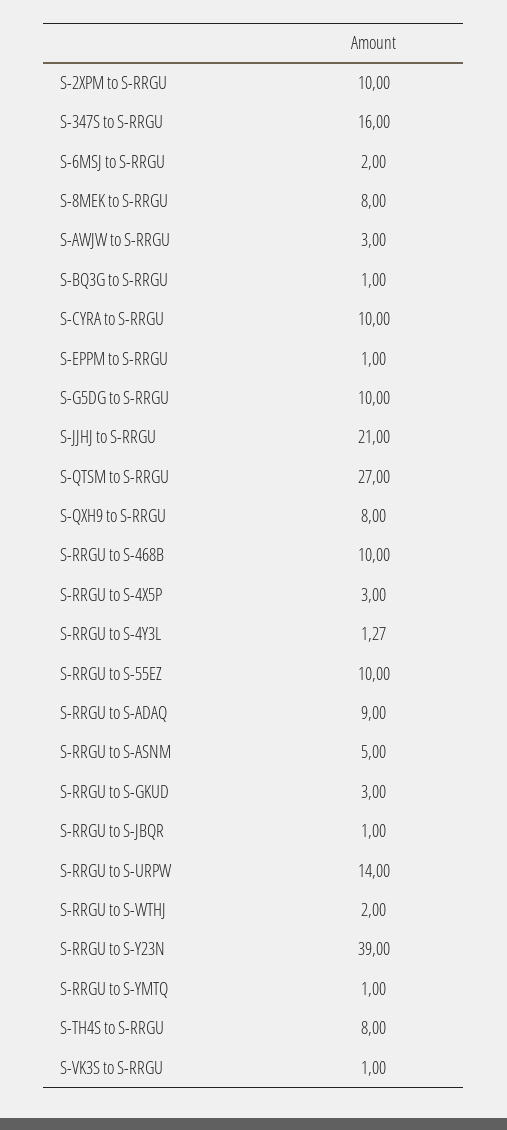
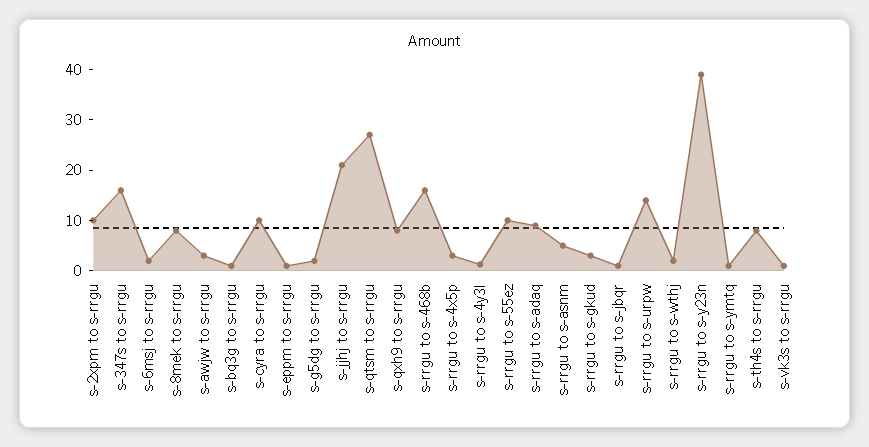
  {
    "S-2XPM to S-RRGU": 10,
    "S-347S to S-RRGU": 16,
    "S-6MSJ to S-RRGU": 2,
    "S-8MEK to S-RRGU": 8,
    "S-AWJW to S-RRGU": 3,
    "S-BQ3G to S-RRGU": 1,
    "S-CYRA to S-RRGU": 10,
    "S-EPPM to S-RRGU": 1,
-   "S-G5DG to S-RRGU": 10,
+   "S-G5DG to S-RRGU": 2,
    "S-JJHJ to S-RRGU": 21,
    "S-QTSM to S-RRGU": 27,
    "S-QXH9 to S-RRGU": 8,
-   "S-RRGU to S-468B": 10,
+   "S-RRGU to S-468B": 16,
    "S-RRGU to S-4X5P": 3,
    "S-RRGU to S-4Y3L": 1.27,
    "S-RRGU to S-55EZ": 10,
    "S-RRGU to S-ADAQ": 9,
    "S-RRGU to S-ASNM": 5,
    "S-RRGU to S-GKUD": 3,
    "S-RRGU to S-JBQR": 1,
    "S-RRGU to S-URPW": 14,
    "S-RRGU to S-WTHJ": 2,
    "S-RRGU to S-Y23N": 39,
    "S-RRGU to S-YMTQ": 1,
    "S-TH4S to S-RRGU": 8,
    "S-VK3S to S-RRGU": 1
  }

